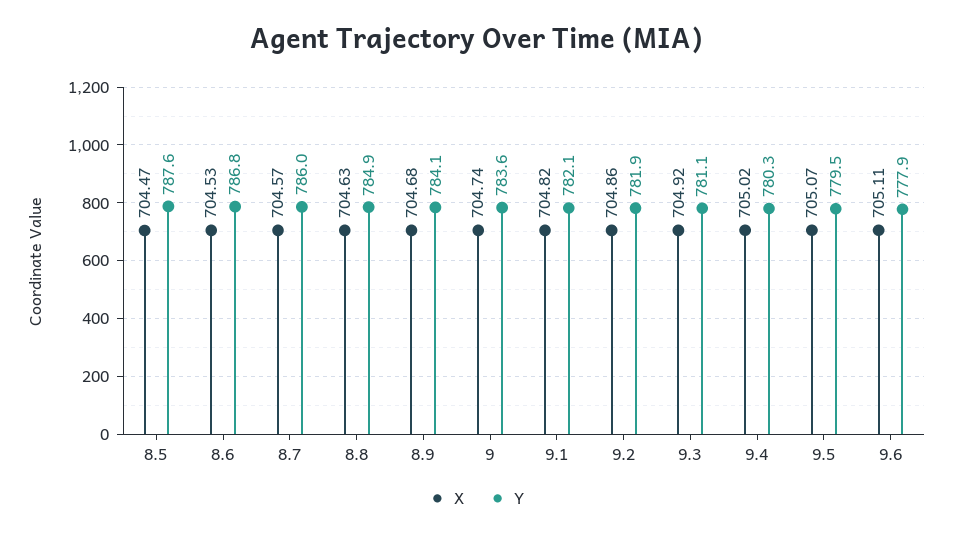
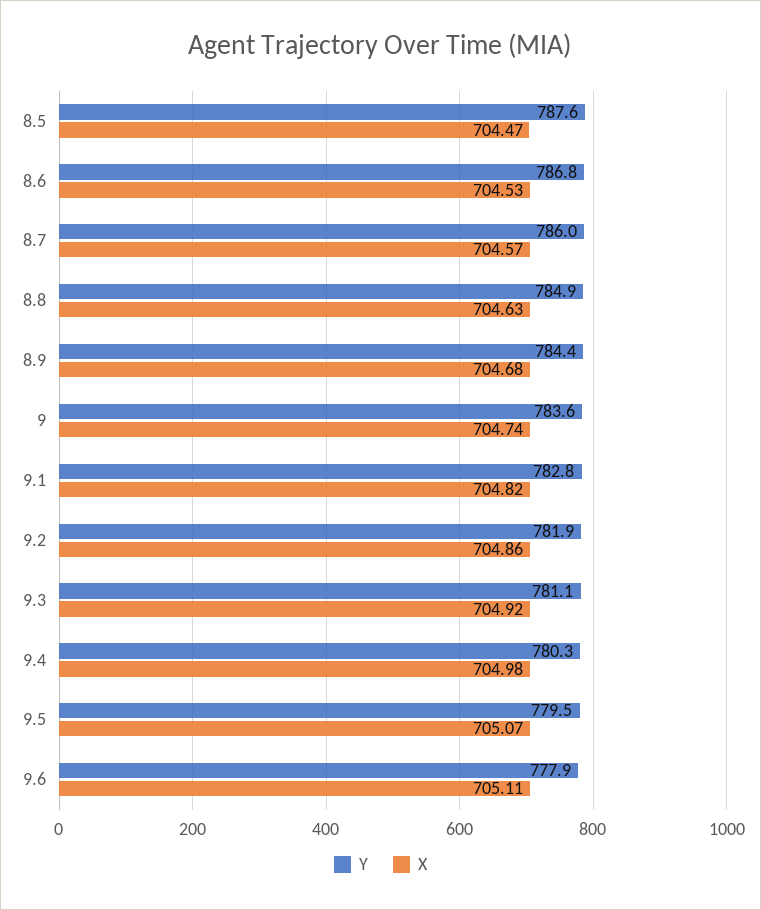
  {
    "X": {
      "8.5": 704.47,
      "8.6": 704.53,
      "8.7": 704.57,
      "8.8": 704.63,
      "8.9": 704.68,
      "9": 704.74,
      "9.1": 704.82,
      "9.2": 704.86,
      "9.3": 704.92,
-     "9.4": 705.02,
+     "9.4": 704.98,
      "9.5": 705.07,
      "9.6": 705.11
    },
    "Y": {
      "8.5": 787.6,
      "8.6": 786.8,
      "8.7": 786,
      "8.8": 784.9,
-     "8.9": 784.1,
+     "8.9": 784.4,
      "9": 783.6,
-     "9.1": 782.1,
+     "9.1": 782.8,
      "9.2": 781.9,
      "9.3": 781.1,
      "9.4": 780.3,
      "9.5": 779.5,
      "9.6": 777.9
    }
  }

